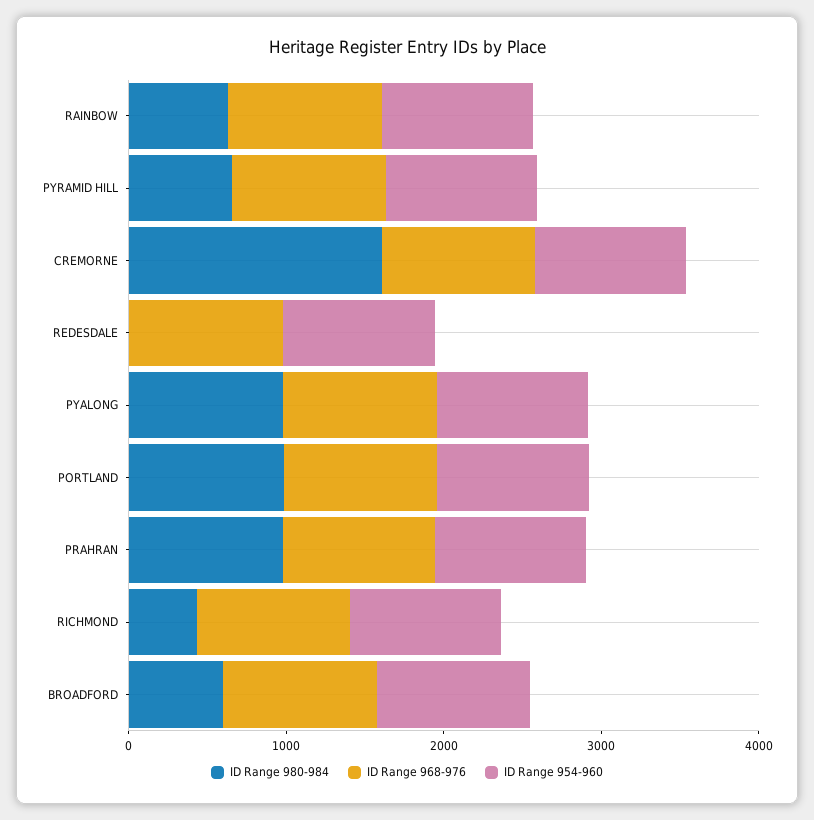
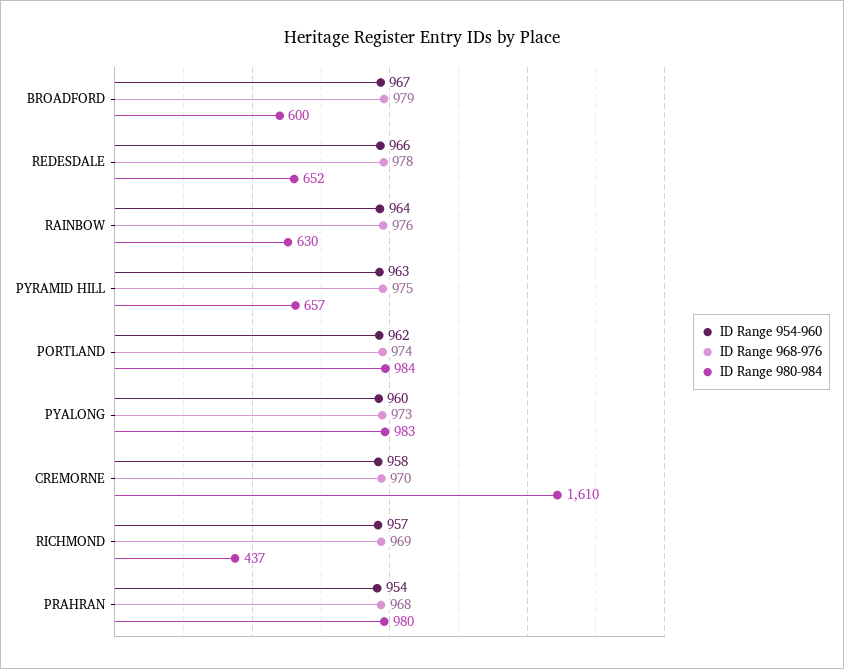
  {
    "ID Range 980-984": {
      "RAINBOW": 630,
      "PYRAMID HILL": 657,
      "CREMORNE": 1610,
-     "REDESDALE": 0,
+     "REDESDALE": 652,
      "PYALONG": 983,
      "PORTLAND": 984,
      "PRAHRAN": 980,
      "RICHMOND": 437,
      "BROADFORD": 600
    },
    "ID Range 968-976": {
      "RAINBOW": 976,
      "PYRAMID HILL": 975,
      "CREMORNE": 970,
      "REDESDALE": 978,
      "PYALONG": 973,
      "PORTLAND": 974,
      "PRAHRAN": 968,
      "RICHMOND": 969,
      "BROADFORD": 979
    },
    "ID Range 954-960": {
      "RAINBOW": 964,
      "PYRAMID HILL": 963,
      "CREMORNE": 958,
      "REDESDALE": 966,
      "PYALONG": 960,
      "PORTLAND": 962,
      "PRAHRAN": 954,
      "RICHMOND": 957,
      "BROADFORD": 967
    }
  }

